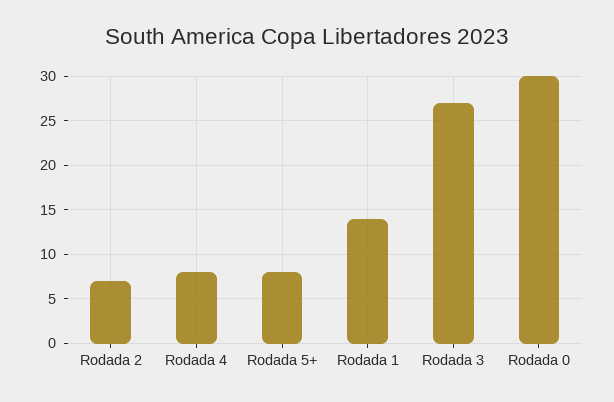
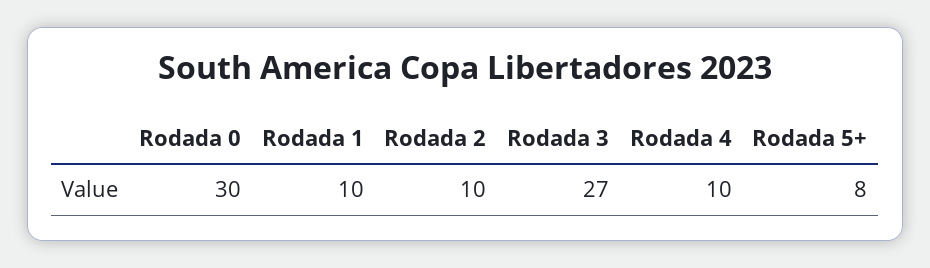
  {
-   "Rodada 2": 7,
+   "Rodada 2": 10,
-   "Rodada 4": 8,
+   "Rodada 4": 10,
    "Rodada 5+": 8,
-   "Rodada 1": 14,
+   "Rodada 1": 10,
    "Rodada 3": 27,
    "Rodada 0": 30
  }

